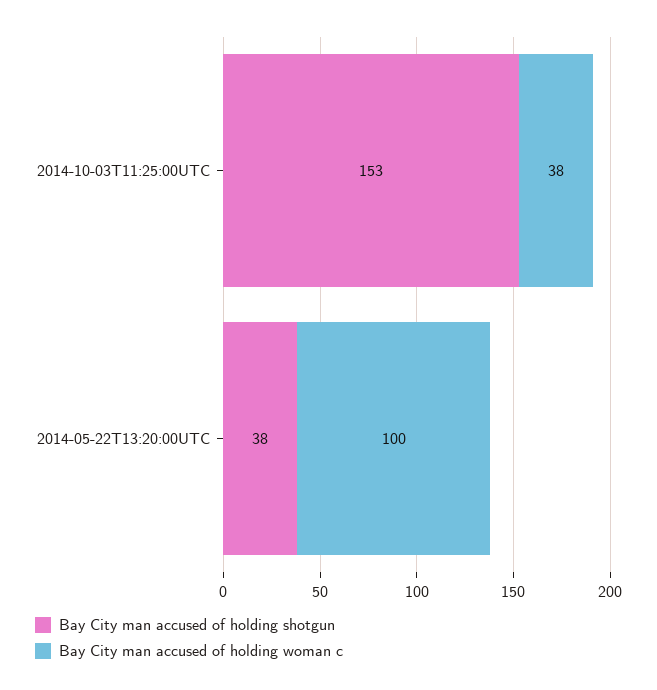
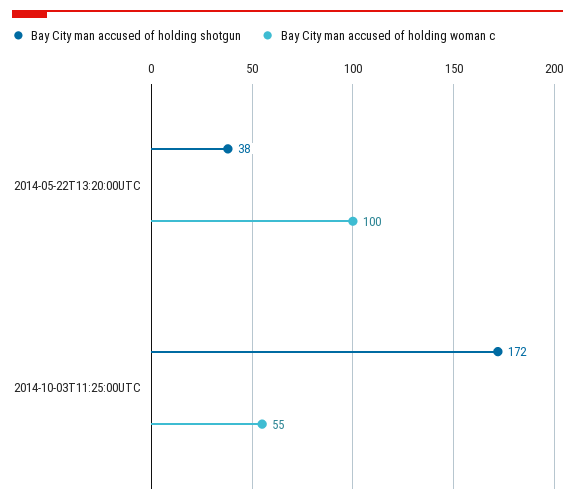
  {
    "Bay City man accused of holding shotgun": {
-     "2014-10-03T11:25:00UTC": 153,
+     "2014-10-03T11:25:00UTC": 172,
      "2014-05-22T13:20:00UTC": 38
    },
    "Bay City man accused of holding woman c": {
-     "2014-10-03T11:25:00UTC": 38,
+     "2014-10-03T11:25:00UTC": 55,
      "2014-05-22T13:20:00UTC": 100
    }
  }

